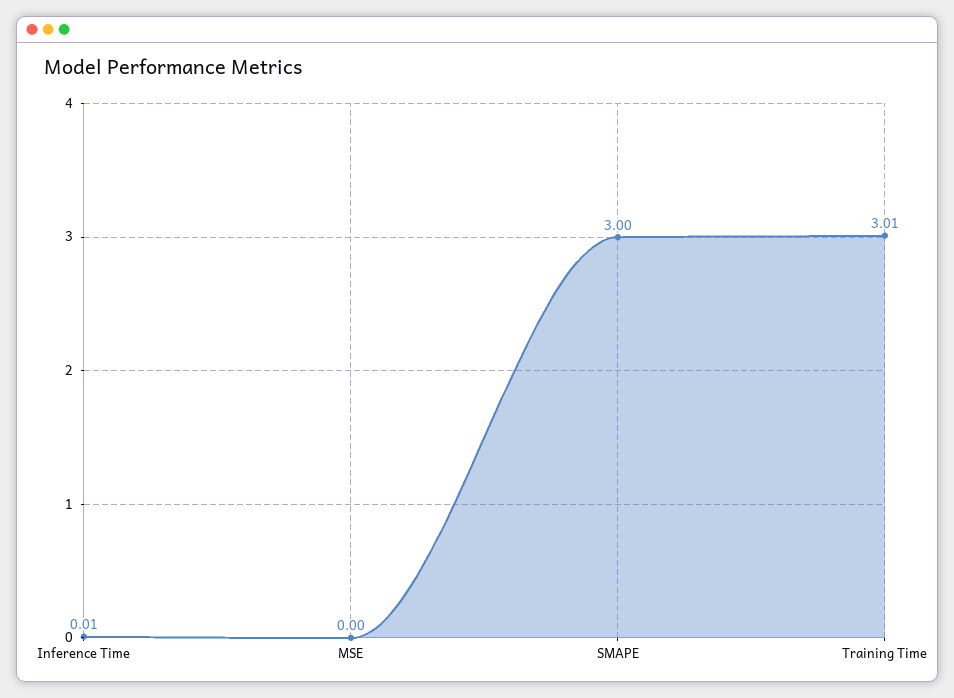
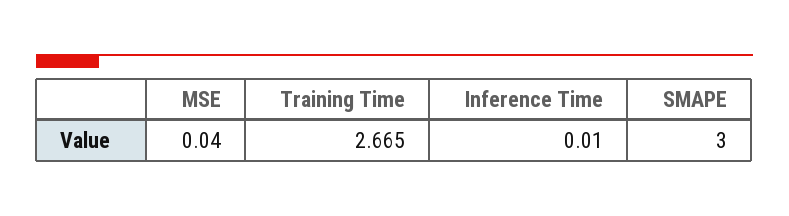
  {
    "Inference Time": 0.01,
-   "MSE": 0,
+   "MSE": 0.04,
    "SMAPE": 3,
-   "Training Time": 3.01
+   "Training Time": 2.665
  }

